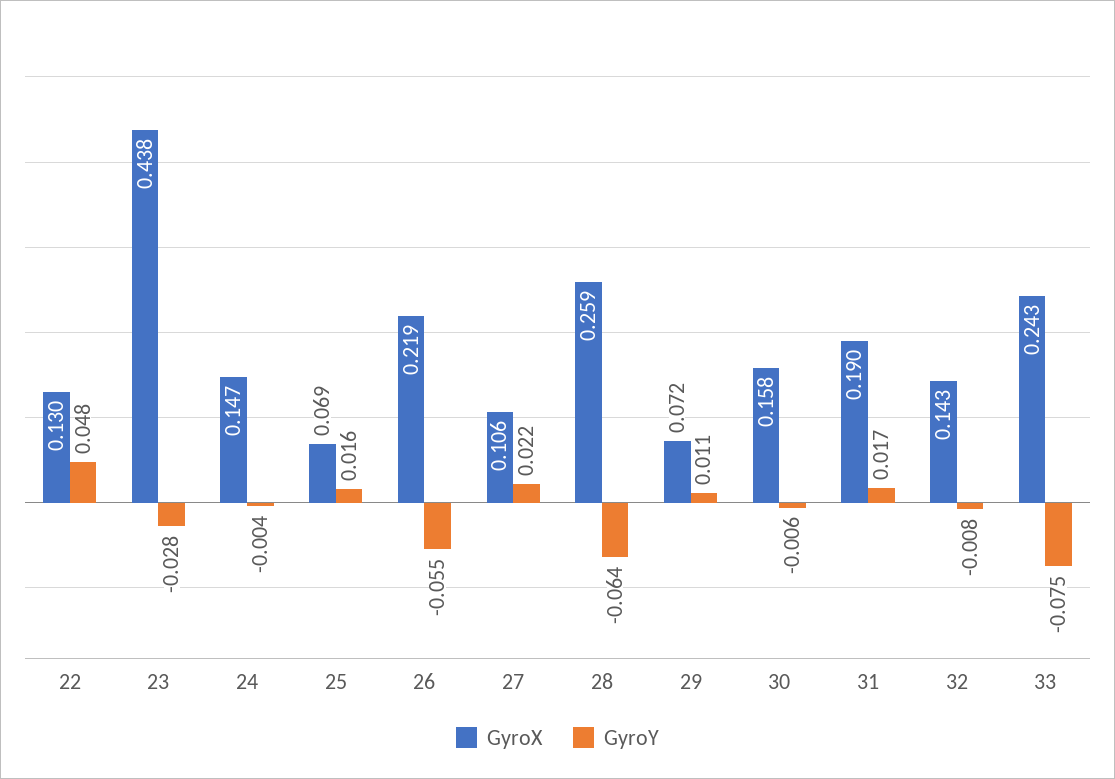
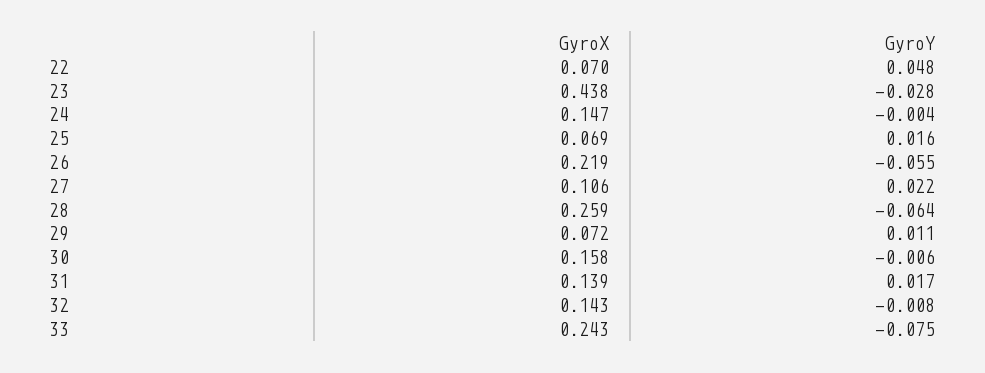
  {
    "GyroX": {
-     "22": 0.13,
+     "22": 0.07,
      "23": 0.438,
      "24": 0.147,
      "25": 0.069,
      "26": 0.219,
      "27": 0.106,
      "28": 0.259,
      "29": 0.072,
      "30": 0.158,
-     "31": 0.19,
+     "31": 0.139,
      "32": 0.143,
      "33": 0.243
    },
    "GyroY": {
      "22": 0.048,
      "23": -0.028,
      "24": -0.004,
      "25": 0.016,
      "26": -0.055,
      "27": 0.022,
      "28": -0.064,
      "29": 0.011,
      "30": -0.006,
      "31": 0.017,
      "32": -0.008,
      "33": -0.075
    }
  }

